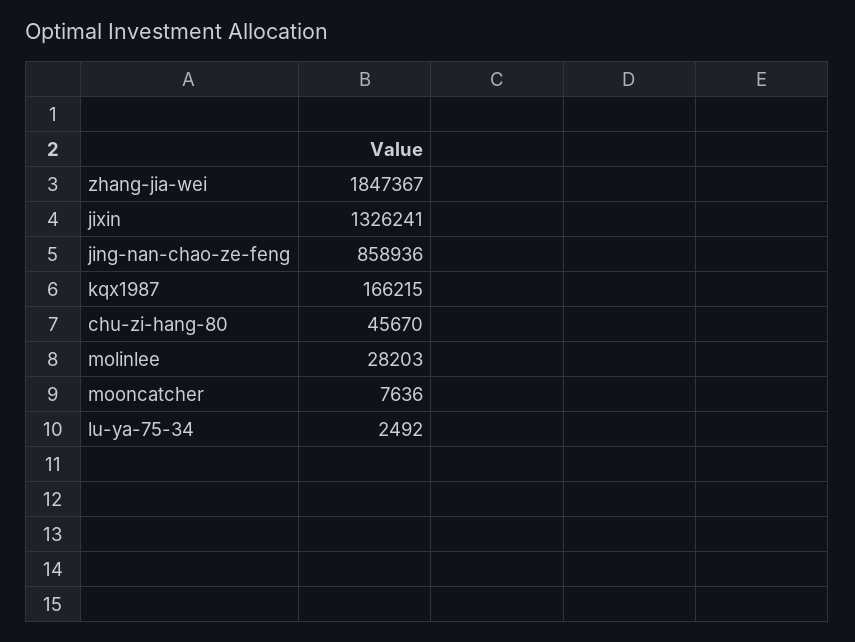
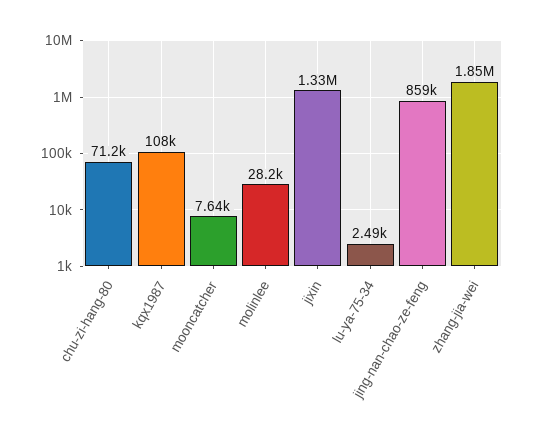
  {
    "zhang-jia-wei": 1847367,
    "jixin": 1326241,
    "jing-nan-chao-ze-feng": 858936,
-   "kqx1987": 166215,
+   "kqx1987": 108000,
-   "chu-zi-hang-80": 45670,
+   "chu-zi-hang-80": 71200,
    "molinlee": 28203,
    "mooncatcher": 7636,
    "lu-ya-75-34": 2492
  }

